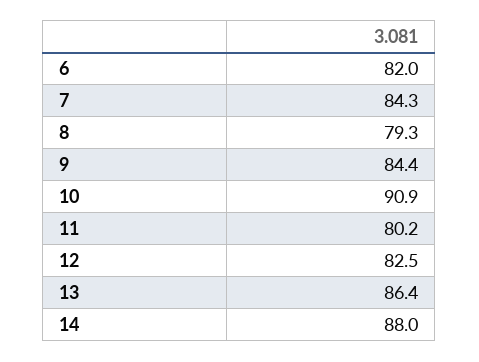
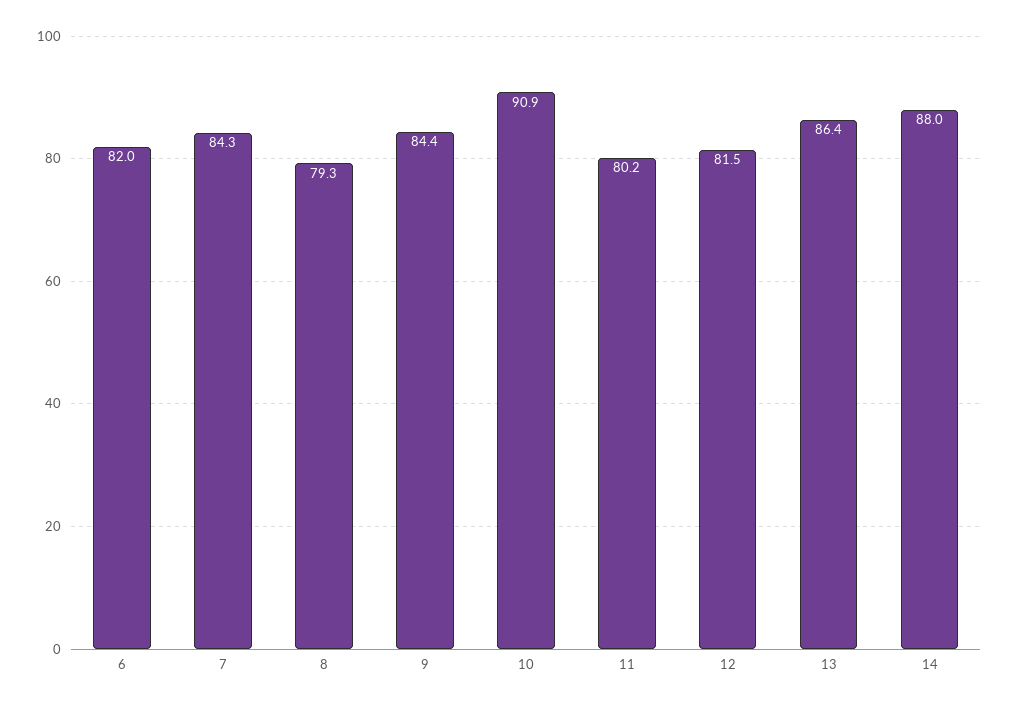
  {
    "6": 82,
    "7": 84.3,
    "8": 79.3,
    "9": 84.4,
    "10": 90.9,
    "11": 80.2,
-   "12": 82.5,
+   "12": 81.5,
    "13": 86.4,
    "14": 88
  }

